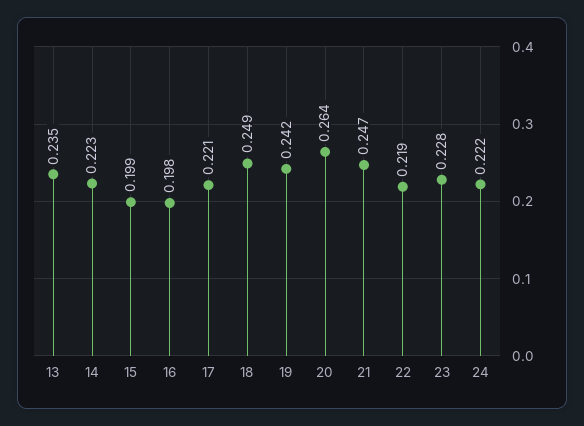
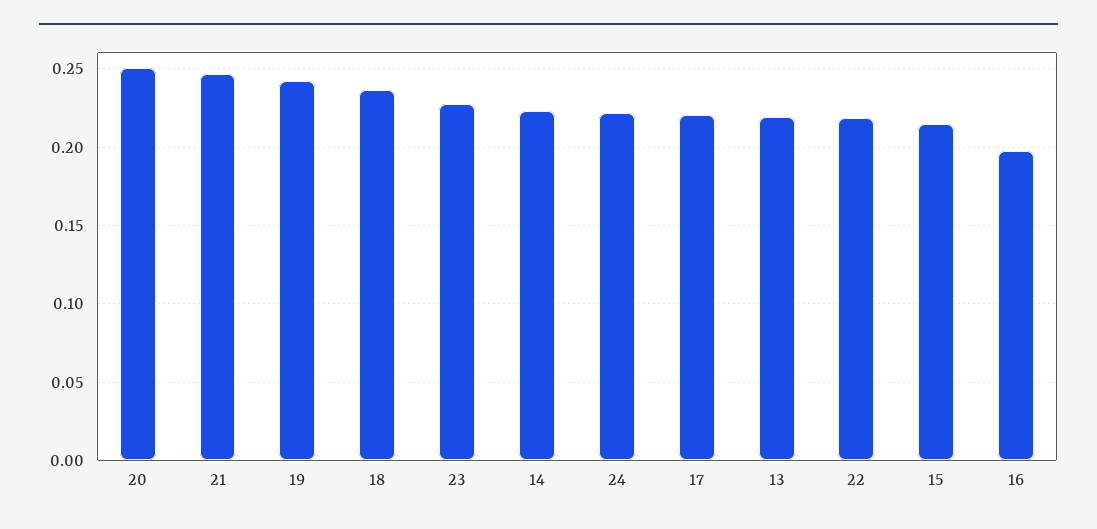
  {
-   "13": 0.235,
+   "13": 0.22,
    "14": 0.223,
-   "15": 0.199,
+   "15": 0.215,
    "16": 0.198,
    "17": 0.221,
-   "18": 0.249,
+   "18": 0.235,
    "19": 0.242,
-   "20": 0.264,
+   "20": 0.25,
    "21": 0.247,
    "22": 0.219,
    "23": 0.228,
    "24": 0.222
  }

